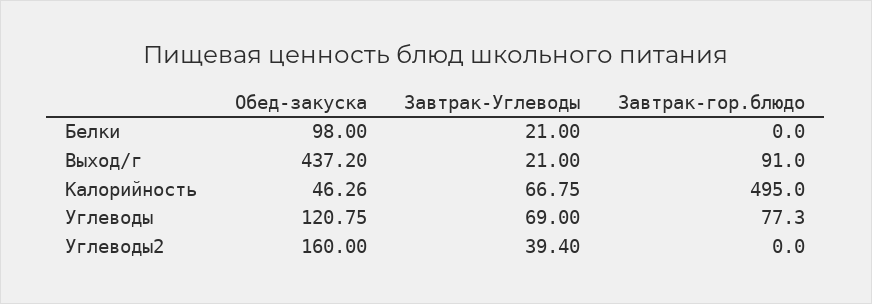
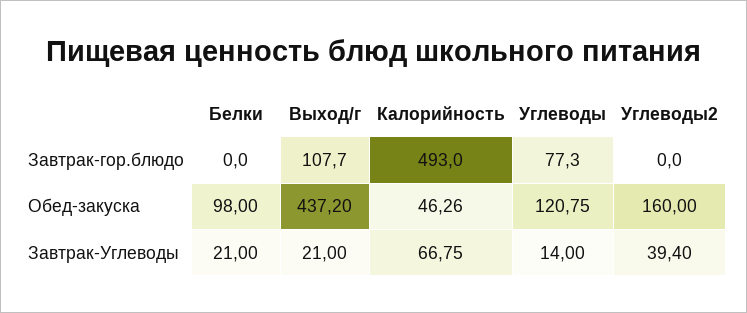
  {
    "Обед-закуска": {
      "Белки": 98,
      "Выход/г": 437.2,
      "Калорийность": 46.26,
      "Углеводы": 120.75,
      "Углеводы2": 160
    },
    "Завтрак-Углеводы": {
      "Белки": 21,
      "Выход/г": 21,
      "Калорийность": 66.75,
-     "Углеводы": 69,
+     "Углеводы": 14,
      "Углеводы2": 39.4
    },
    "Завтрак-гор.блюдо": {
      "Белки": 0,
-     "Выход/г": 91,
+     "Выход/г": 107.7,
-     "Калорийность": 495,
+     "Калорийность": 493,
      "Углеводы": 77.3,
      "Углеводы2": 0
    }
  }

